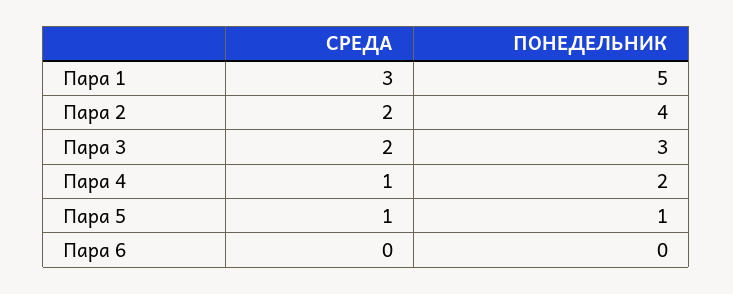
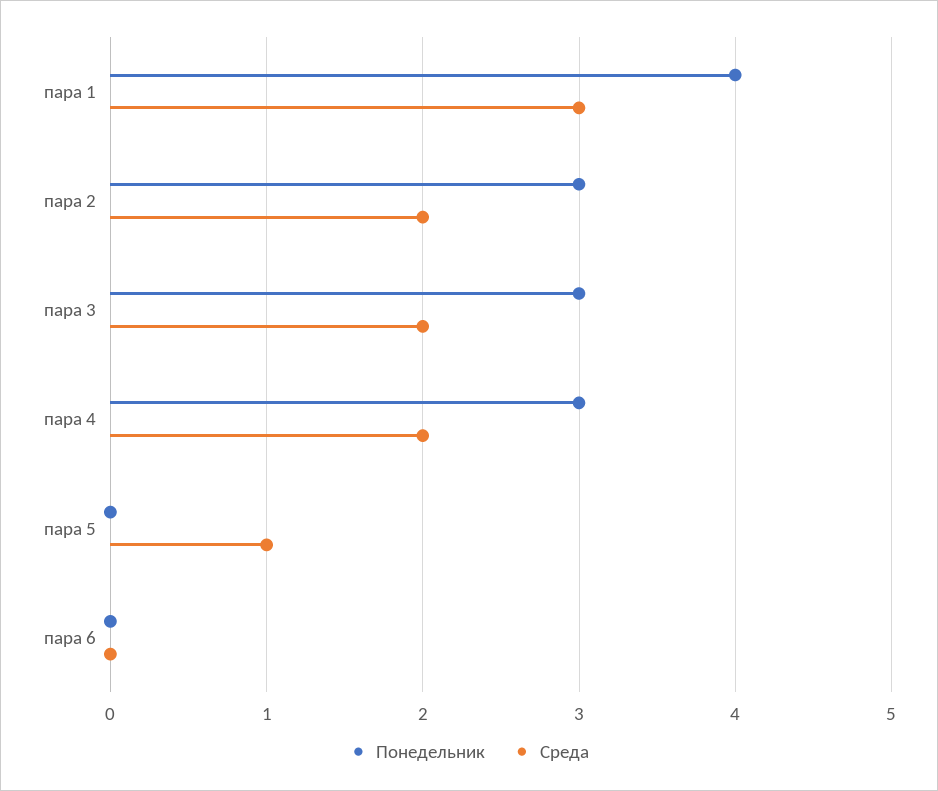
  {
    "СРЕДА": {
      "Пара 1": 3,
      "Пара 2": 2,
      "Пара 3": 2,
-     "Пара 4": 1,
+     "Пара 4": 2,
      "Пара 5": 1,
      "Пара 6": 0
    },
    "ПОНЕДЕЛЬНИК": {
-     "Пара 1": 5,
+     "Пара 1": 4,
-     "Пара 2": 4,
+     "Пара 2": 3,
      "Пара 3": 3,
-     "Пара 4": 2,
+     "Пара 4": 3,
-     "Пара 5": 1,
+     "Пара 5": 0,
      "Пара 6": 0
    }
  }

